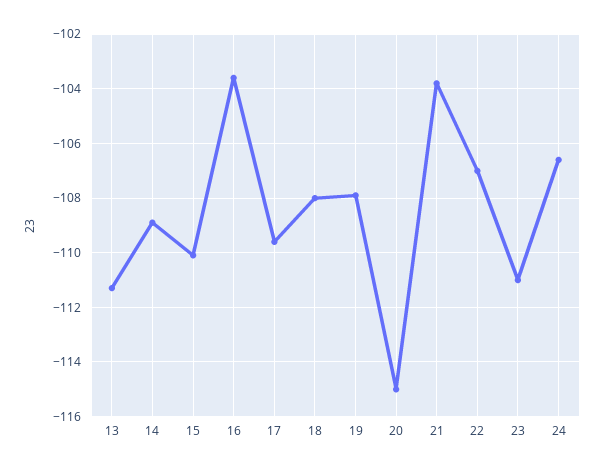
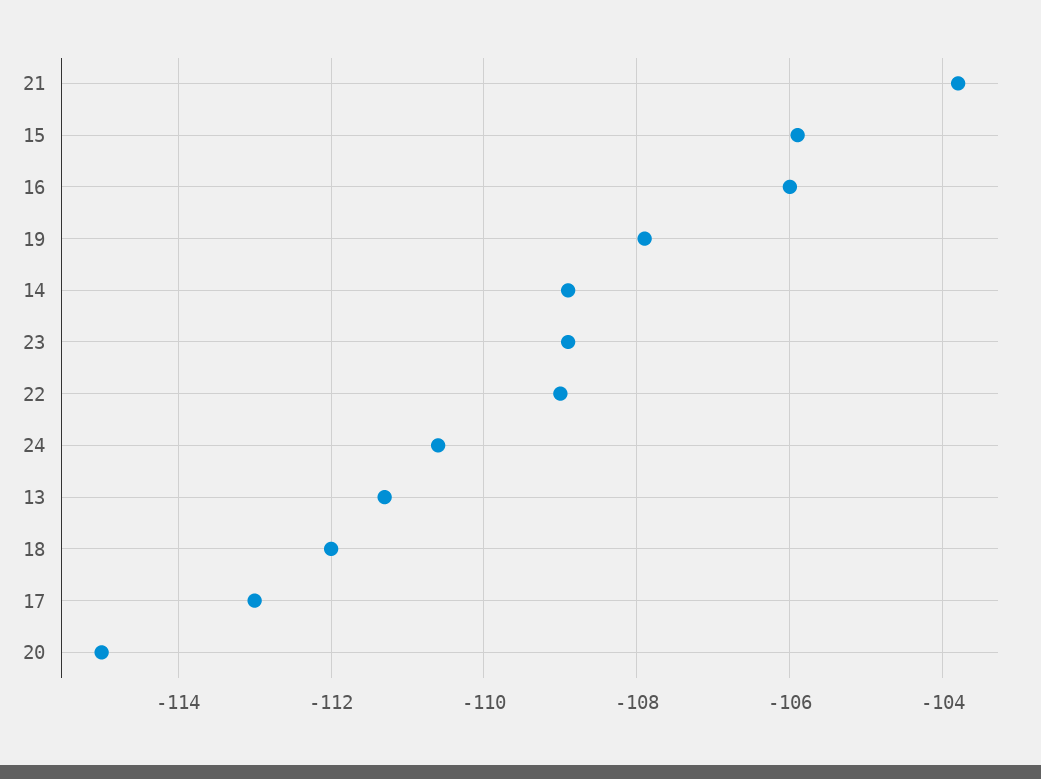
  {
    "13": -111.5,
    "14": -109,
-   "15": -110,
+   "15": -106,
-   "16": -103.5,
+   "16": -106,
-   "17": -109.5,
+   "17": -113,
-   "18": -108,
+   "18": -112,
    "19": -108,
    "20": -115,
    "21": -104,
-   "22": -107,
+   "22": -109,
-   "23": -111,
+   "23": -109,
-   "24": -106.5
+   "24": -110.5
  }

